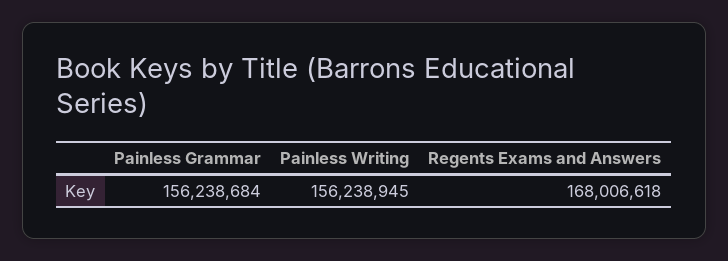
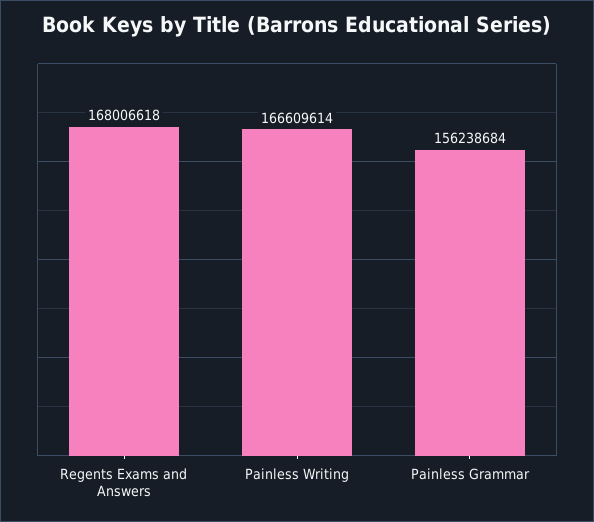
  {
    "Painless Grammar": 156238684,
-   "Painless Writing": 156238945,
+   "Painless Writing": 166609614,
    "Regents Exams and Answers": 168006618
  }

